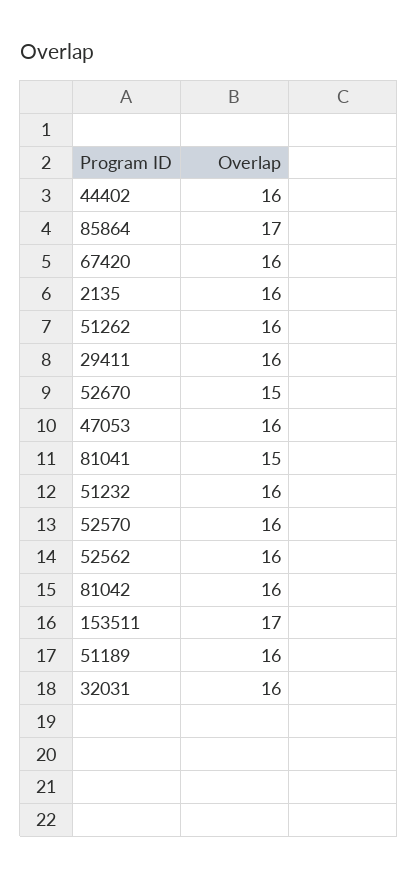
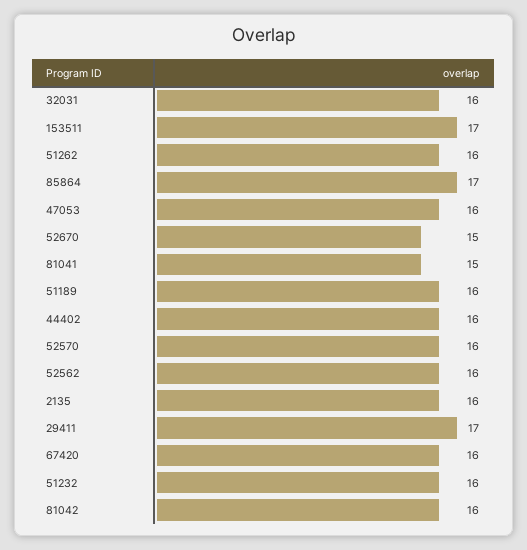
  {
    "44402": 16,
    "85864": 17,
    "67420": 16,
    "2135": 16,
    "51262": 16,
-   "29411": 16,
+   "29411": 17,
    "52670": 15,
    "47053": 16,
    "81041": 15,
    "51232": 16,
    "52570": 16,
    "52562": 16,
    "81042": 16,
    "153511": 17,
    "51189": 16,
    "32031": 16
  }

